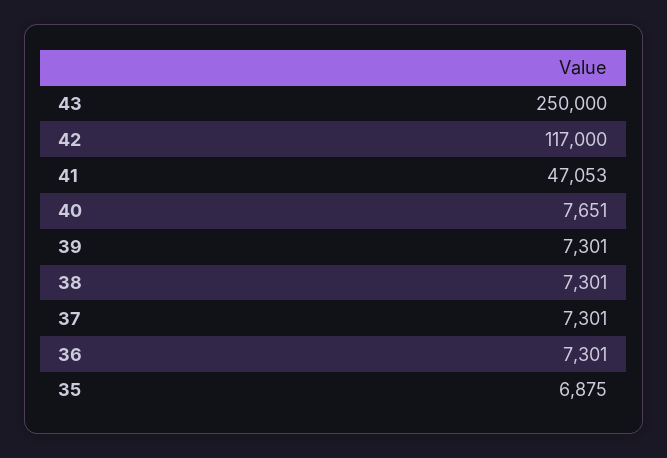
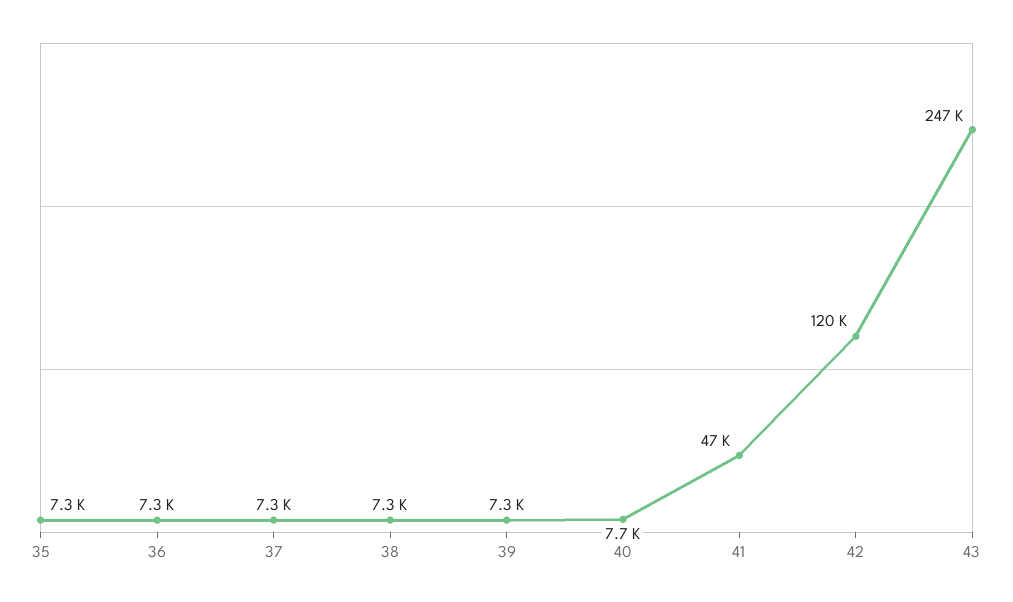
  {
-   "43": 250000,
+   "43": 247000,
-   "42": 117000,
+   "42": 120000,
    "41": 47053,
    "40": 7651,
    "39": 7301,
    "38": 7301,
    "37": 7301,
    "36": 7301,
-   "35": 6875
+   "35": 7300
  }

